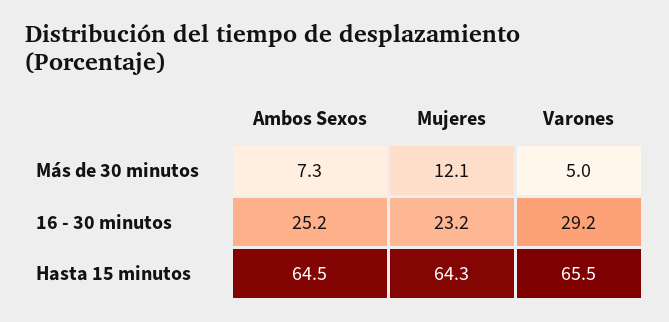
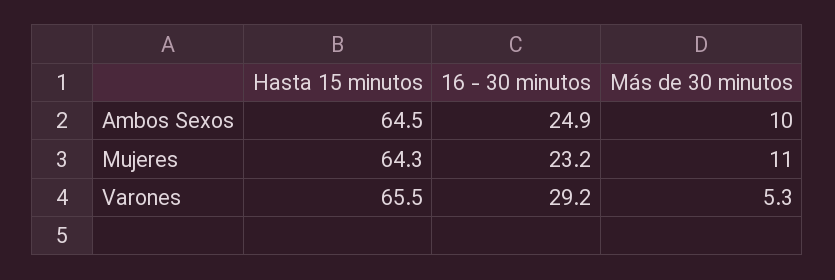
  {
    "Ambos Sexos": {
-     "Más de 30 minutos": 7.3,
+     "Más de 30 minutos": 10,
-     "16 - 30 minutos": 25.2,
+     "16 - 30 minutos": 24.9,
      "Hasta 15 minutos": 64.5
    },
    "Mujeres": {
-     "Más de 30 minutos": 12.1,
+     "Más de 30 minutos": 11,
      "16 - 30 minutos": 23.2,
      "Hasta 15 minutos": 64.3
    },
    "Varones": {
-     "Más de 30 minutos": 5,
+     "Más de 30 minutos": 5.3,
      "16 - 30 minutos": 29.2,
      "Hasta 15 minutos": 65.5
    }
  }

